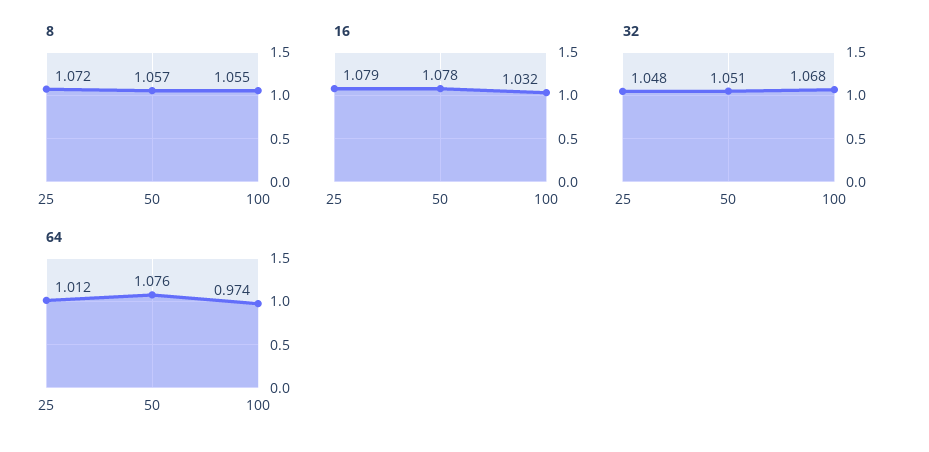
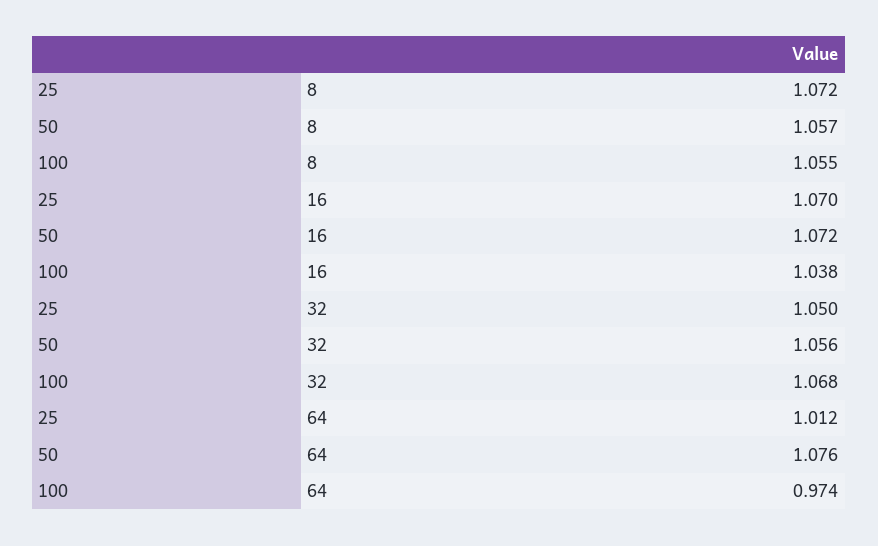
  {
    "8": {
      "25": 1.072,
      "50": 1.057,
      "100": 1.055
    },
    "16": {
-     "25": 1.079,
+     "25": 1.07,
-     "50": 1.078,
+     "50": 1.072,
-     "100": 1.032
+     "100": 1.038
    },
    "32": {
-     "25": 1.048,
+     "25": 1.05,
-     "50": 1.051,
+     "50": 1.056,
      "100": 1.068
    },
    "64": {
      "25": 1.012,
      "50": 1.076,
      "100": 0.974
    }
  }

